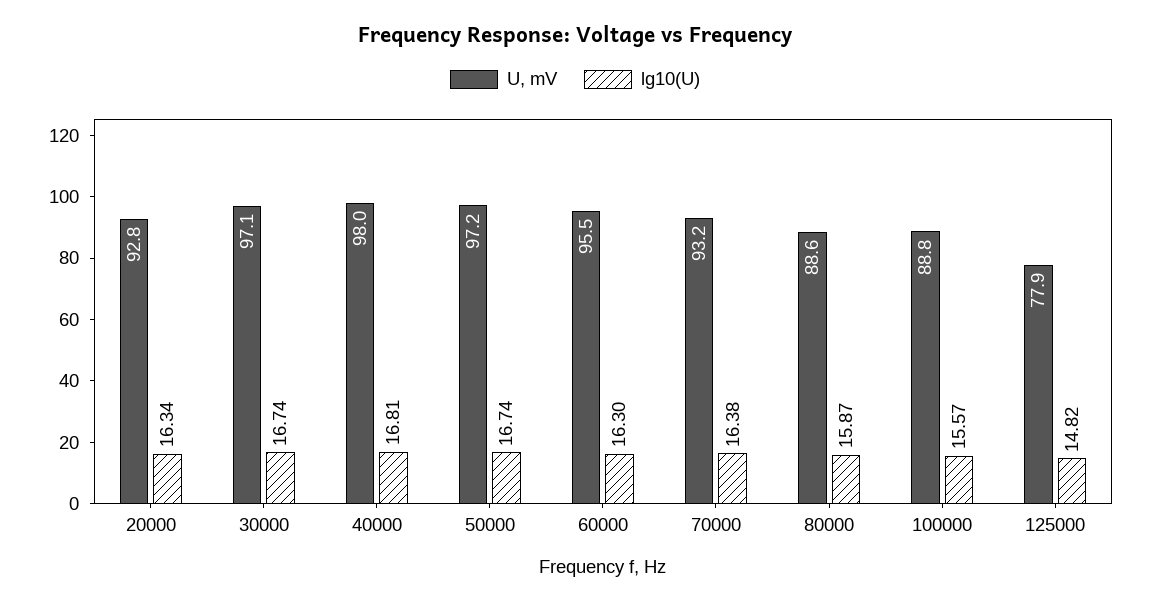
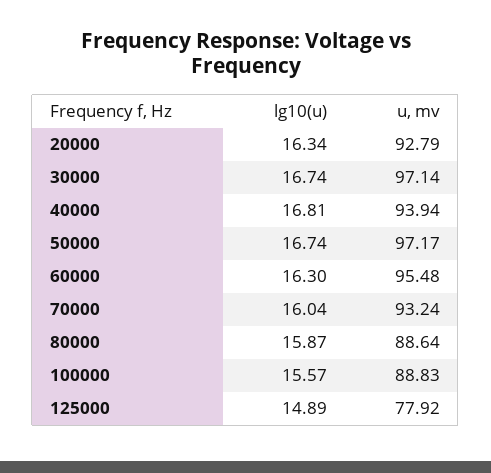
  {
    "U, mV": {
      "20000": 92.79,
      "30000": 97.14,
-     "40000": 98,
+     "40000": 93.94,
      "50000": 97.17,
      "60000": 95.48,
      "70000": 93.24,
      "80000": 88.64,
      "100000": 88.83,
      "125000": 77.92
    },
    "lg10(U)": {
      "20000": 16.34,
      "30000": 16.74,
      "40000": 16.81,
      "50000": 16.74,
      "60000": 16.3,
-     "70000": 16.38,
+     "70000": 16.04,
      "80000": 15.87,
      "100000": 15.57,
-     "125000": 14.82
+     "125000": 14.89
    }
  }

